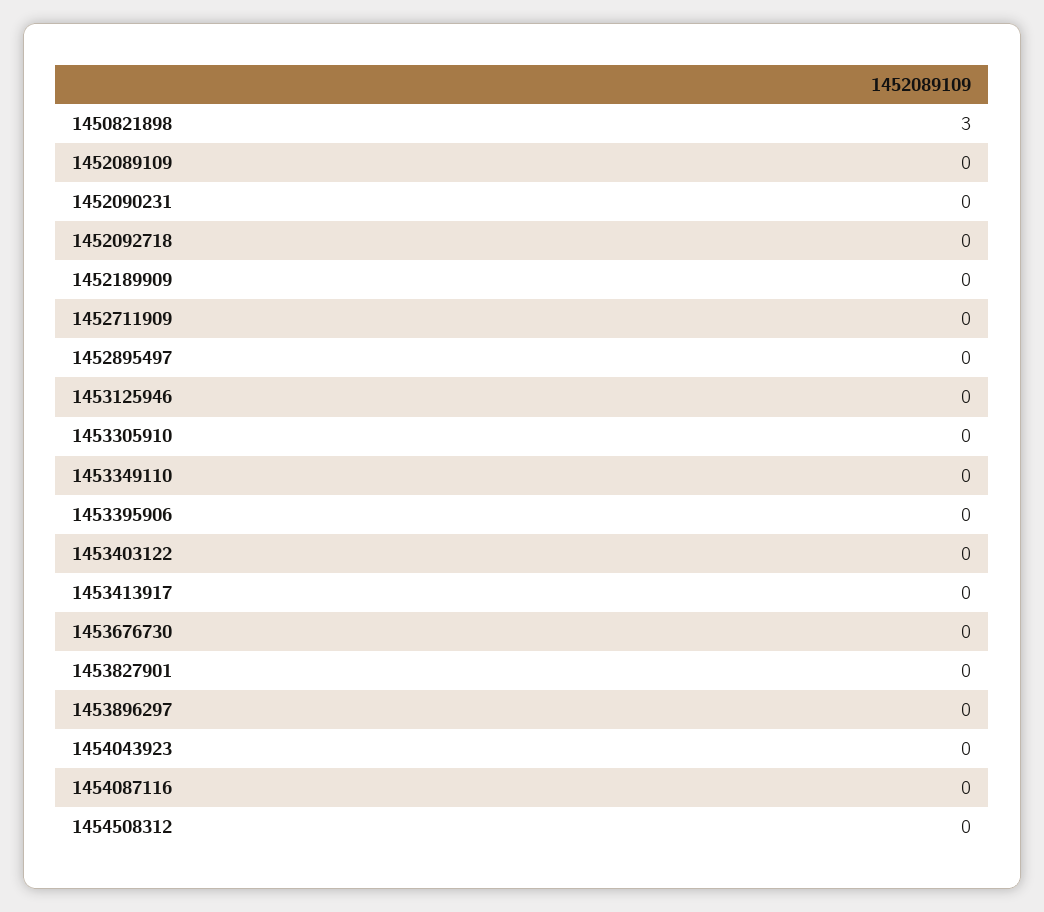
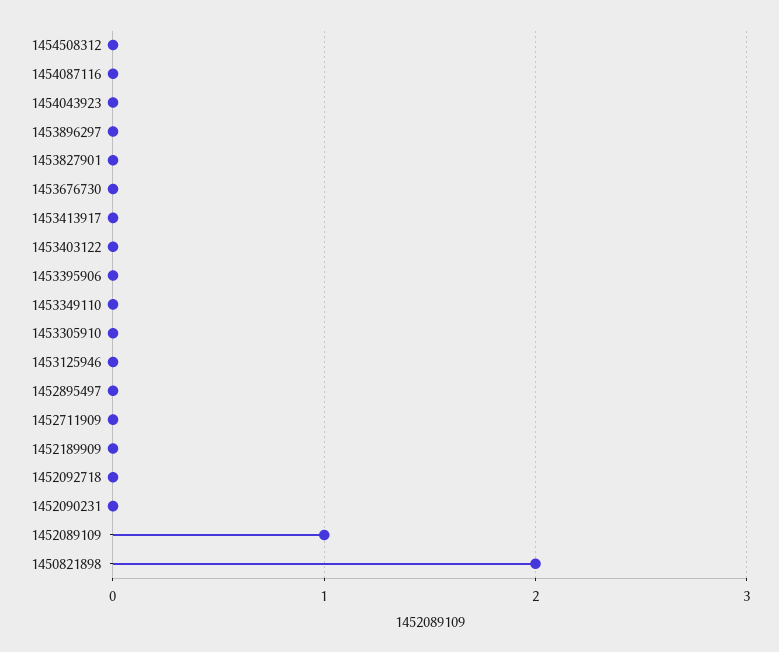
  {
-   "1450821898": 3,
+   "1450821898": 2,
-   "1452089109": 0,
+   "1452089109": 1,
    "1452090231": 0,
    "1452092718": 0,
    "1452189909": 0,
    "1452711909": 0,
    "1452895497": 0,
    "1453125946": 0,
    "1453305910": 0,
    "1453349110": 0,
    "1453395906": 0,
    "1453403122": 0,
    "1453413917": 0,
    "1453676730": 0,
    "1453827901": 0,
    "1453896297": 0,
    "1454043923": 0,
    "1454087116": 0,
    "1454508312": 0
  }

